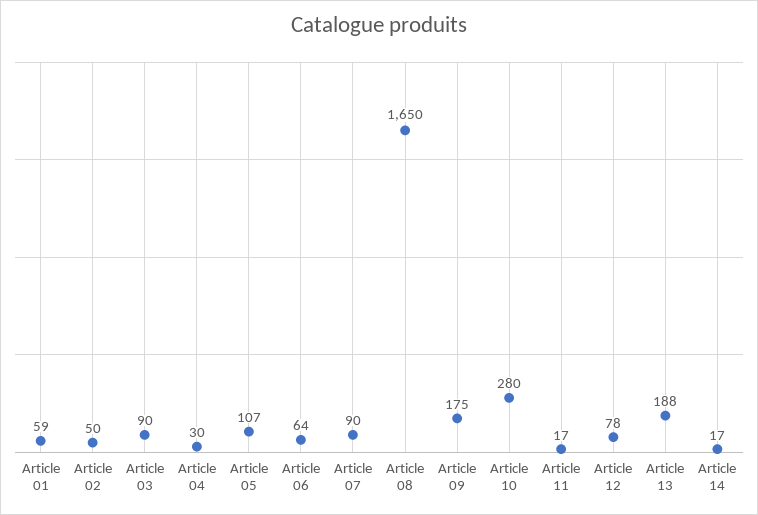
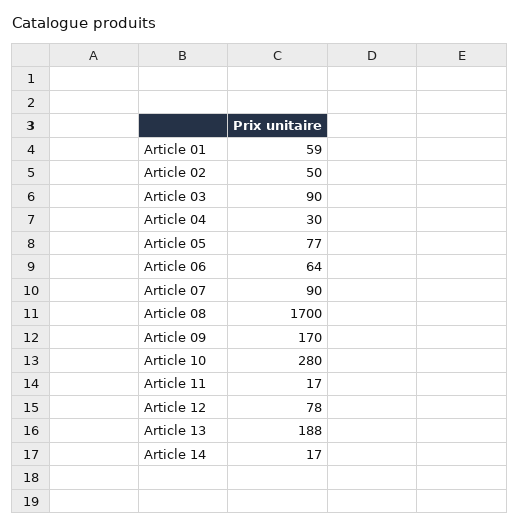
  {
    "Article 01": 59,
    "Article 02": 50,
    "Article 03": 90,
    "Article 04": 30,
-   "Article 05": 107,
+   "Article 05": 77,
    "Article 06": 64,
    "Article 07": 90,
-   "Article 08": 1650,
+   "Article 08": 1700,
-   "Article 09": 175,
+   "Article 09": 170,
    "Article 10": 280,
    "Article 11": 17,
    "Article 12": 78,
    "Article 13": 188,
    "Article 14": 17
  }

